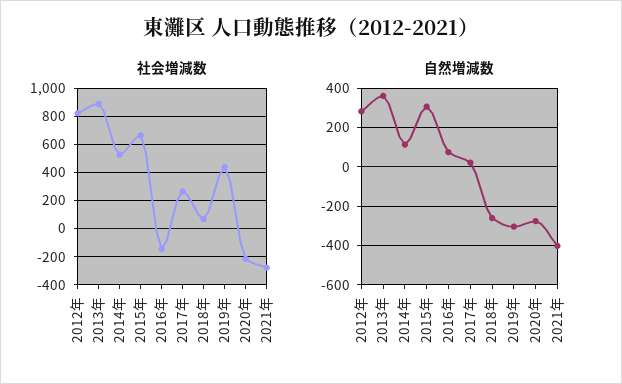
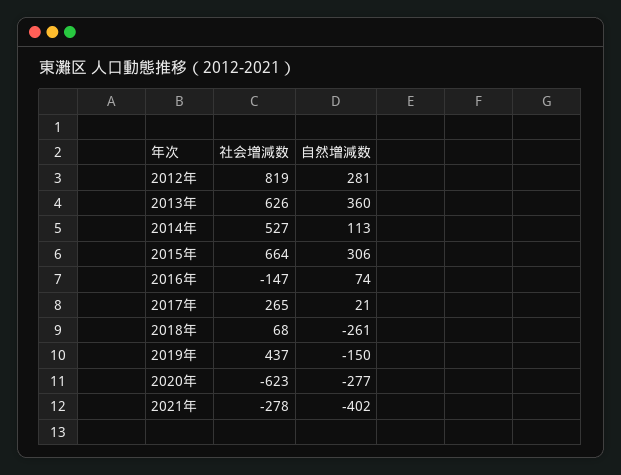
  {
    "社会増減数": {
      "2012年": 819,
-     "2013年": 900,
+     "2013年": 626,
      "2014年": 527,
      "2015年": 664,
      "2016年": -147,
      "2017年": 265,
      "2018年": 68,
      "2019年": 437,
-     "2020年": -200,
+     "2020年": -623,
      "2021年": -278
    },
    "自然増減数": {
      "2012年": 281,
      "2013年": 360,
      "2014年": 113,
      "2015年": 306,
      "2016年": 74,
      "2017年": 21,
      "2018年": -261,
-     "2019年": -300,
+     "2019年": -150,
      "2020年": -277,
      "2021年": -402
    }
  }

